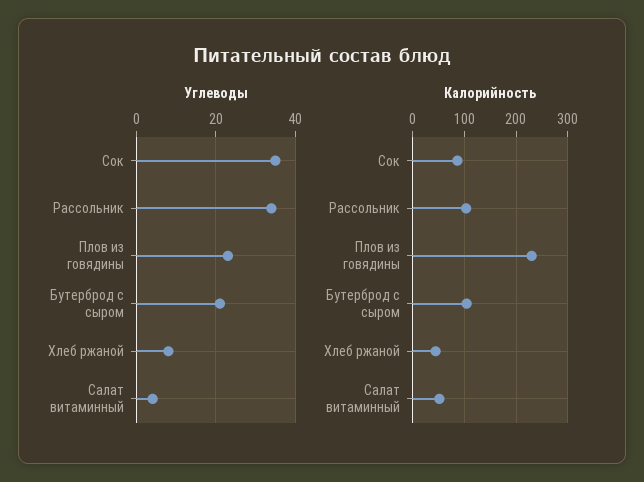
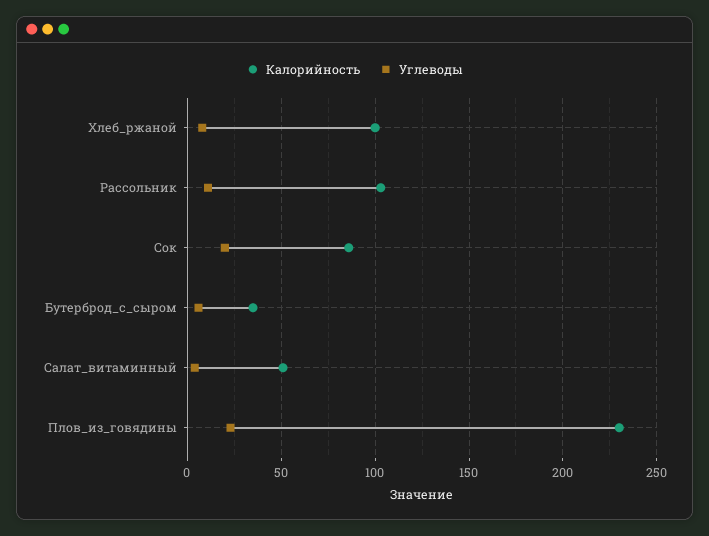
  {
    "Углеводы": {
-     "Сок": 35,
+     "Сок": 20,
-     "Рассольник": 35,
+     "Рассольник": 10,
      "Плов из говядины": 25,
-     "Бутерброд с сыром": 20,
+     "Бутерброд с сыром": 5,
      "Хлеб ржаной": 10,
      "Салат витаминный": 5
    },
    "Калорийность": {
      "Сок": 85,
      "Рассольник": 105,
      "Плов из говядины": 230,
-     "Бутерброд с сыром": 100,
+     "Бутерброд с сыром": 35,
-     "Хлеб ржаной": 40,
+     "Хлеб ржаной": 100,
      "Салат витаминный": 50
    }
  }

